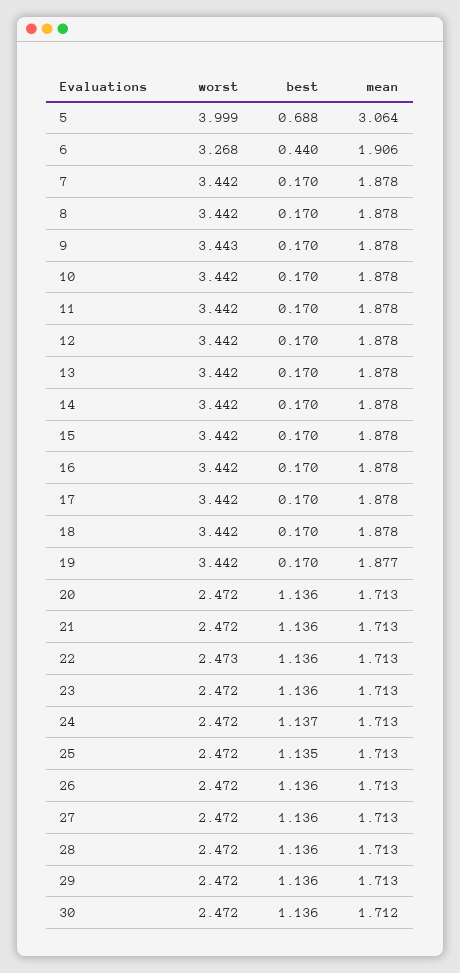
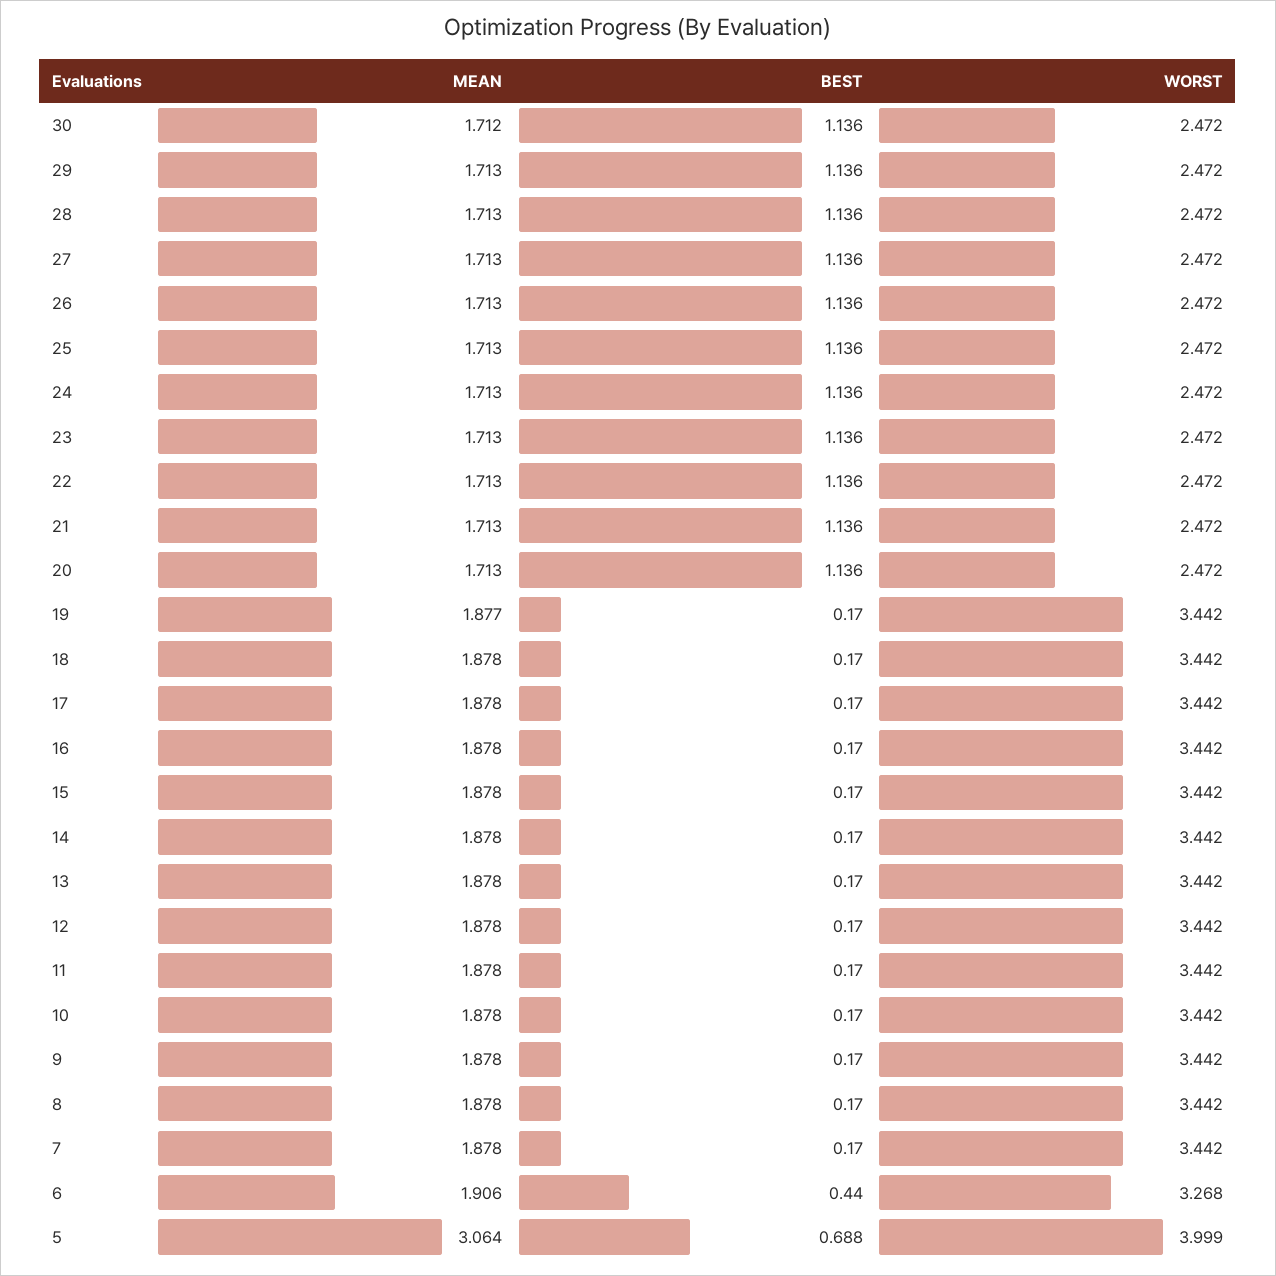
  {
    "worst": {
      "5": 3.999,
      "6": 3.268,
      "7": 3.442,
      "8": 3.442,
-     "9": 3.443,
+     "9": 3.442,
      "10": 3.442,
      "11": 3.442,
      "12": 3.442,
      "13": 3.442,
      "14": 3.442,
      "15": 3.442,
      "16": 3.442,
      "17": 3.442,
      "18": 3.442,
      "19": 3.442,
      "20": 2.472,
      "21": 2.472,
-     "22": 2.473,
+     "22": 2.472,
      "23": 2.472,
      "24": 2.472,
      "25": 2.472,
      "26": 2.472,
      "27": 2.472,
      "28": 2.472,
      "29": 2.472,
      "30": 2.472
    },
    "best": {
      "5": 0.688,
      "6": 0.44,
      "7": 0.17,
      "8": 0.17,
      "9": 0.17,
      "10": 0.17,
      "11": 0.17,
      "12": 0.17,
      "13": 0.17,
      "14": 0.17,
      "15": 0.17,
      "16": 0.17,
      "17": 0.17,
      "18": 0.17,
      "19": 0.17,
      "20": 1.136,
      "21": 1.136,
      "22": 1.136,
      "23": 1.136,
-     "24": 1.137,
+     "24": 1.136,
-     "25": 1.135,
+     "25": 1.136,
      "26": 1.136,
      "27": 1.136,
      "28": 1.136,
      "29": 1.136,
      "30": 1.136
    },
    "mean": {
      "5": 3.064,
      "6": 1.906,
      "7": 1.878,
      "8": 1.878,
      "9": 1.878,
      "10": 1.878,
      "11": 1.878,
      "12": 1.878,
      "13": 1.878,
      "14": 1.878,
      "15": 1.878,
      "16": 1.878,
      "17": 1.878,
      "18": 1.878,
      "19": 1.877,
      "20": 1.713,
      "21": 1.713,
      "22": 1.713,
      "23": 1.713,
      "24": 1.713,
      "25": 1.713,
      "26": 1.713,
      "27": 1.713,
      "28": 1.713,
      "29": 1.713,
      "30": 1.712
    }
  }

